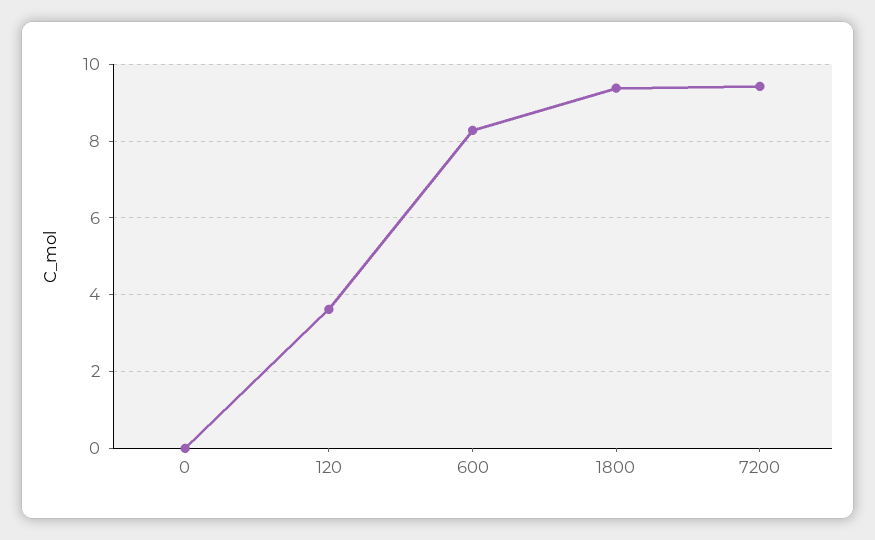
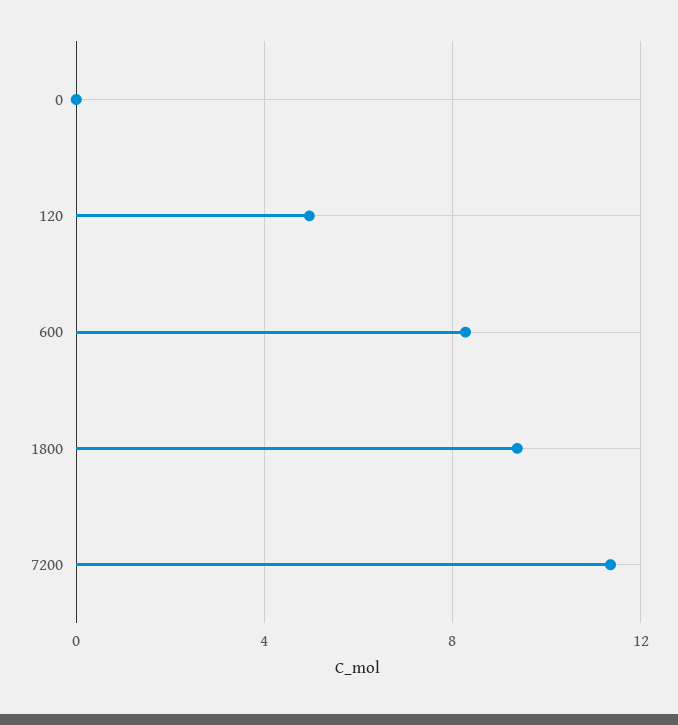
  {
    "0": 0,
-   "120": 3.6,
+   "120": 5,
    "600": 8.2,
    "1800": 9.4,
-   "7200": 9.4
+   "7200": 11.5
  }

